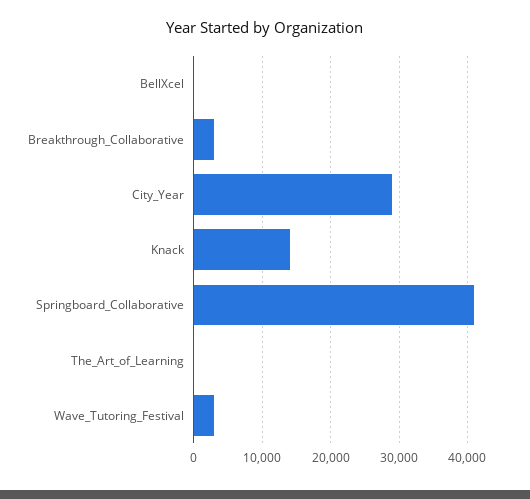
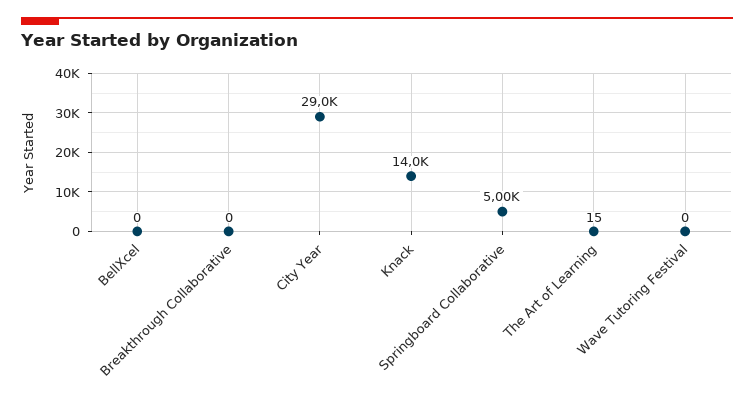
  {
    "BellXcel": 0,
-   "Breakthrough_Collaborative": 3000,
+   "Breakthrough_Collaborative": 0,
    "City_Year": 29000,
    "Knack": 14000,
-   "Springboard_Collaborative": 41000,
+   "Springboard_Collaborative": 5000,
    "The_Art_of_Learning": 15,
-   "Wave_Tutoring_Festival": 3000
+   "Wave_Tutoring_Festival": 0
  }

